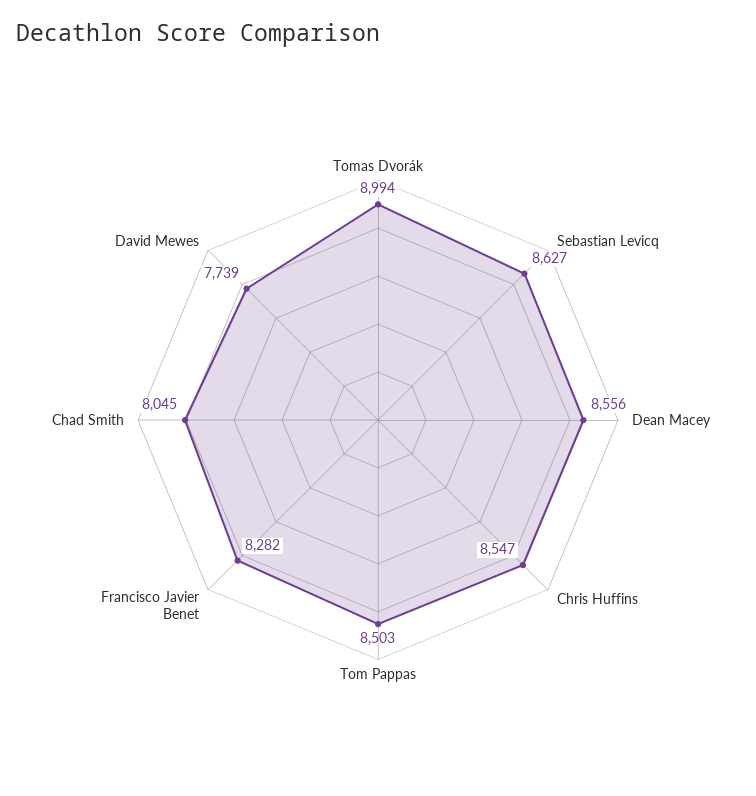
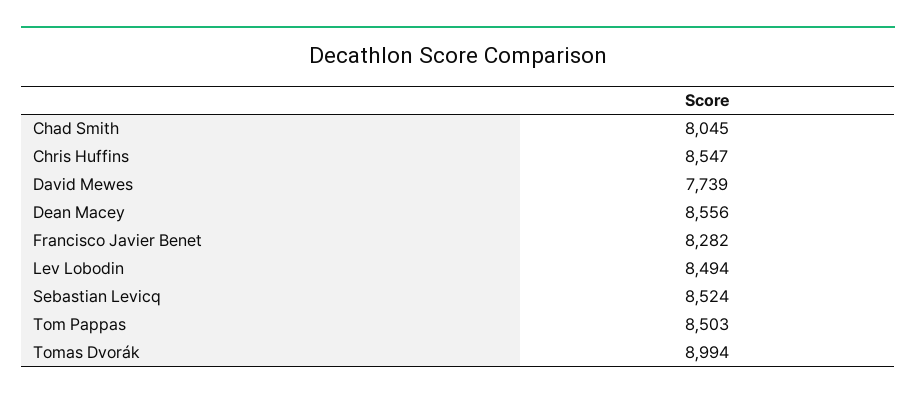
  {
    "Tomas Dvorák": 8994,
-   "Sebastian Levicq": 8627,
+   "Sebastian Levicq": 8524,
    "Dean Macey": 8556,
    "Chris Huffins": 8547,
    "Tom Pappas": 8503,
    "Francisco Javier Benet": 8282,
    "Chad Smith": 8045,
-   "David Mewes": 7739
+   "David Mewes": 7739,
+   "Lev Lobodin": 8494
  }

